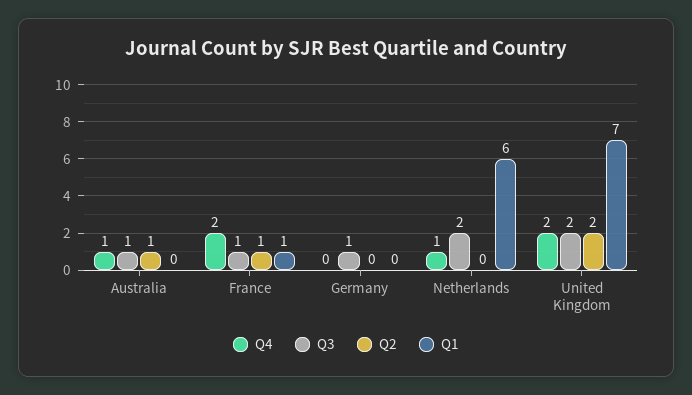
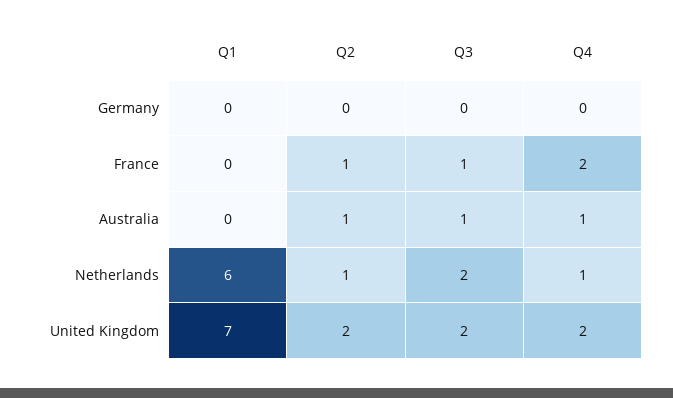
  {
    "Q4": {
      "Australia": 1,
      "France": 2,
      "Germany": 0,
      "Netherlands": 1,
      "United Kingdom": 2
    },
    "Q3": {
      "Australia": 1,
      "France": 1,
-     "Germany": 1,
+     "Germany": 0,
      "Netherlands": 2,
      "United Kingdom": 2
    },
    "Q2": {
      "Australia": 1,
      "France": 1,
      "Germany": 0,
-     "Netherlands": 0,
+     "Netherlands": 1,
      "United Kingdom": 2
    },
    "Q1": {
      "Australia": 0,
-     "France": 1,
+     "France": 0,
      "Germany": 0,
      "Netherlands": 6,
      "United Kingdom": 7
    }
  }

